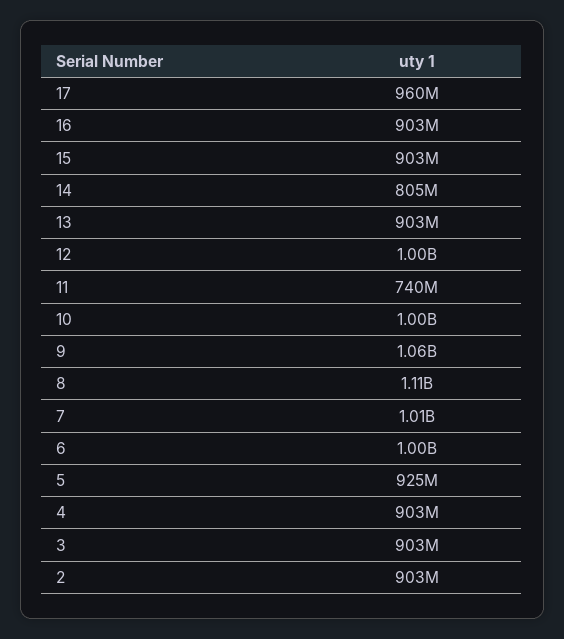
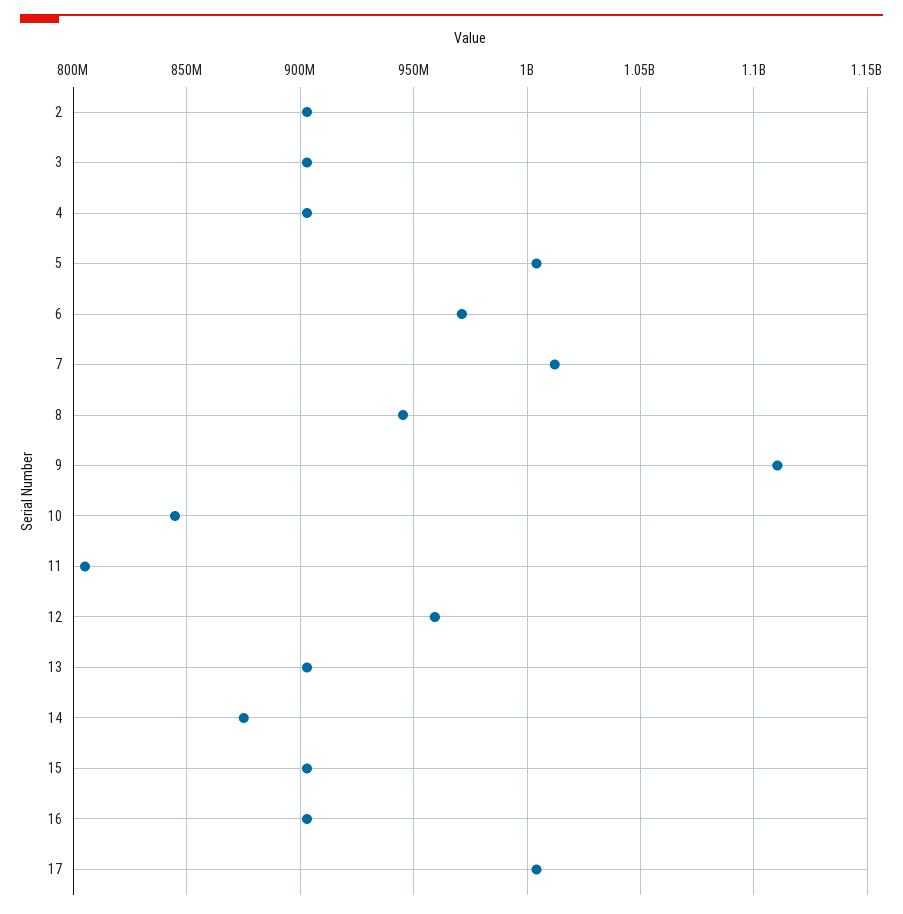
  {
-   "17": 960000000,
+   "17": 1005000000,
    "16": 903000000,
    "15": 903000000,
-   "14": 805000000,
+   "14": 875000000,
    "13": 903000000,
-   "12": 1000000000,
+   "12": 960000000,
-   "11": 740000000,
+   "11": 805000000,
-   "10": 1000000000,
+   "10": 845000000,
-   "9": 1060000000,
+   "9": 1110000000,
-   "8": 1110000000,
+   "8": 945000000,
    "7": 1010000000,
-   "6": 1000000000,
+   "6": 970000000,
-   "5": 925000000,
+   "5": 1005000000,
    "4": 903000000,
    "3": 903000000,
    "2": 903000000
  }

